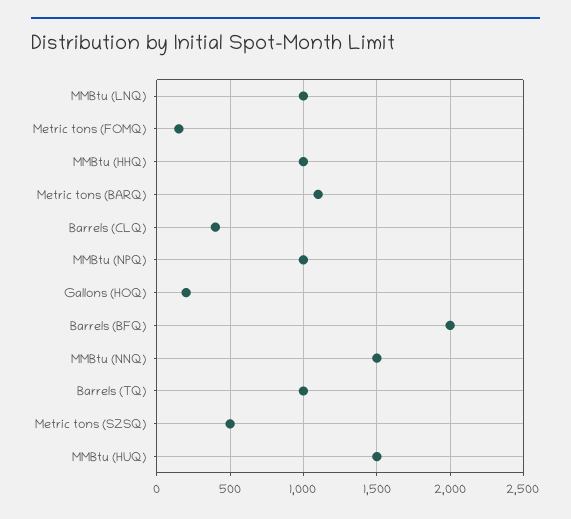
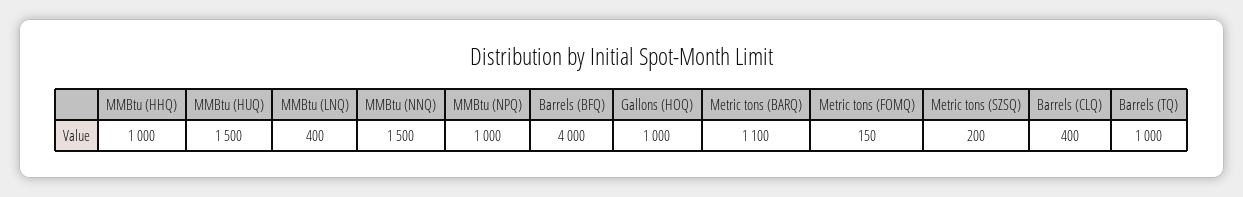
  {
-   "MMBtu (LNQ)": 1000,
+   "MMBtu (LNQ)": 400,
    "Metric tons (FOMQ)": 150,
    "MMBtu (HHQ)": 1000,
    "Metric tons (BARQ)": 1100,
    "Barrels (CLQ)": 400,
    "MMBtu (NPQ)": 1000,
-   "Gallons (HOQ)": 200,
+   "Gallons (HOQ)": 1000,
-   "Barrels (BFQ)": 2000,
+   "Barrels (BFQ)": 4000,
    "MMBtu (NNQ)": 1500,
    "Barrels (TQ)": 1000,
-   "Metric tons (SZSQ)": 500,
+   "Metric tons (SZSQ)": 200,
    "MMBtu (HUQ)": 1500
  }

